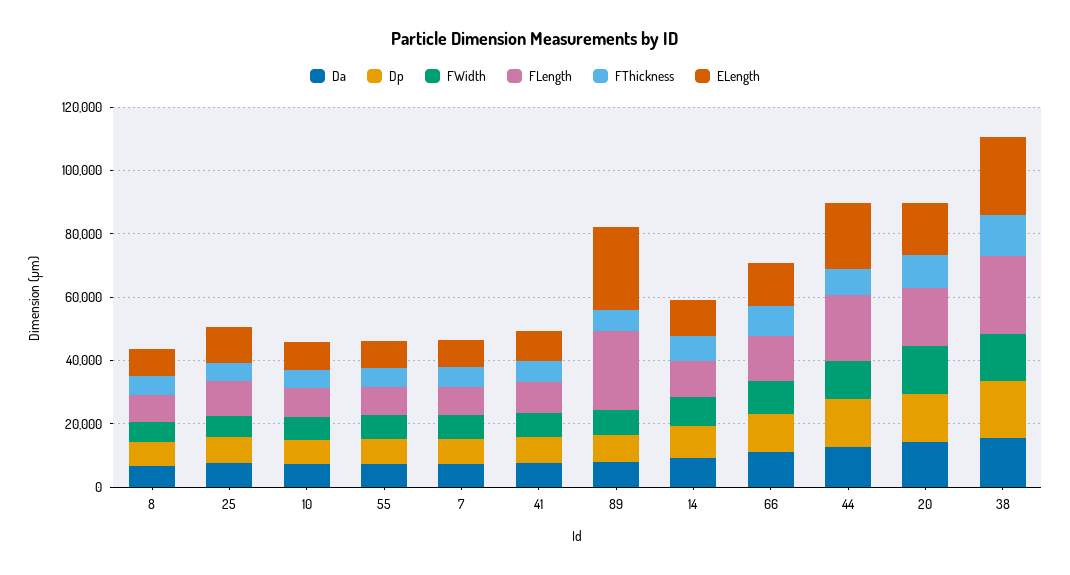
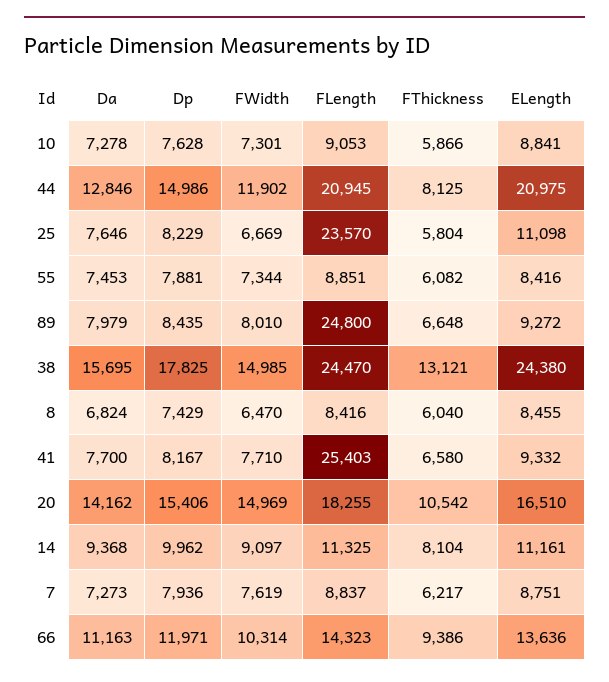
  {
    "Da": {
      "8": 6824,
      "25": 7646,
      "10": 7278,
      "55": 7453,
      "7": 7273,
      "41": 7700,
      "89": 7979,
      "14": 9368,
      "66": 11163,
      "44": 12846,
      "20": 14162,
      "38": 15695
    },
    "Dp": {
      "8": 7429,
      "25": 8229,
      "10": 7628,
      "55": 7881,
      "7": 7936,
      "41": 8167,
      "89": 8435,
      "14": 9962,
      "66": 11971,
      "44": 14986,
      "20": 15406,
      "38": 17825
    },
    "FWidth": {
      "8": 6470,
      "25": 6669,
      "10": 7301,
      "55": 7344,
      "7": 7619,
      "41": 7710,
      "89": 8010,
      "14": 9097,
      "66": 10314,
      "44": 11902,
      "20": 14969,
      "38": 14985
    },
    "FLength": {
      "8": 8416,
-     "25": 10000,
+     "25": 23570,
      "10": 9053,
      "55": 8851,
      "7": 8837,
-     "41": 10000,
+     "41": 25403,
      "89": 24800,
      "14": 11325,
      "66": 14323,
      "44": 20945,
      "20": 18255,
      "38": 24470
    },
    "FThickness": {
      "8": 6040,
      "25": 5804,
      "10": 5866,
      "55": 6082,
      "7": 6217,
      "41": 6580,
      "89": 6648,
      "14": 8104,
      "66": 9386,
      "44": 8125,
      "20": 10542,
      "38": 13121
    },
    "ELength": {
      "8": 8455,
      "25": 11098,
      "10": 8841,
      "55": 8416,
      "7": 8751,
      "41": 9332,
-     "89": 25000,
+     "89": 9272,
      "14": 11161,
      "66": 13636,
      "44": 20975,
      "20": 16510,
      "38": 24380
    }
  }

